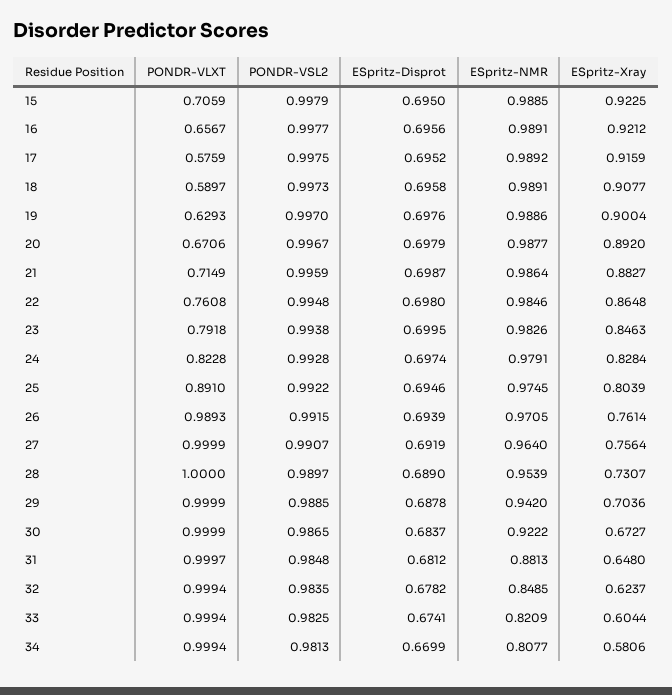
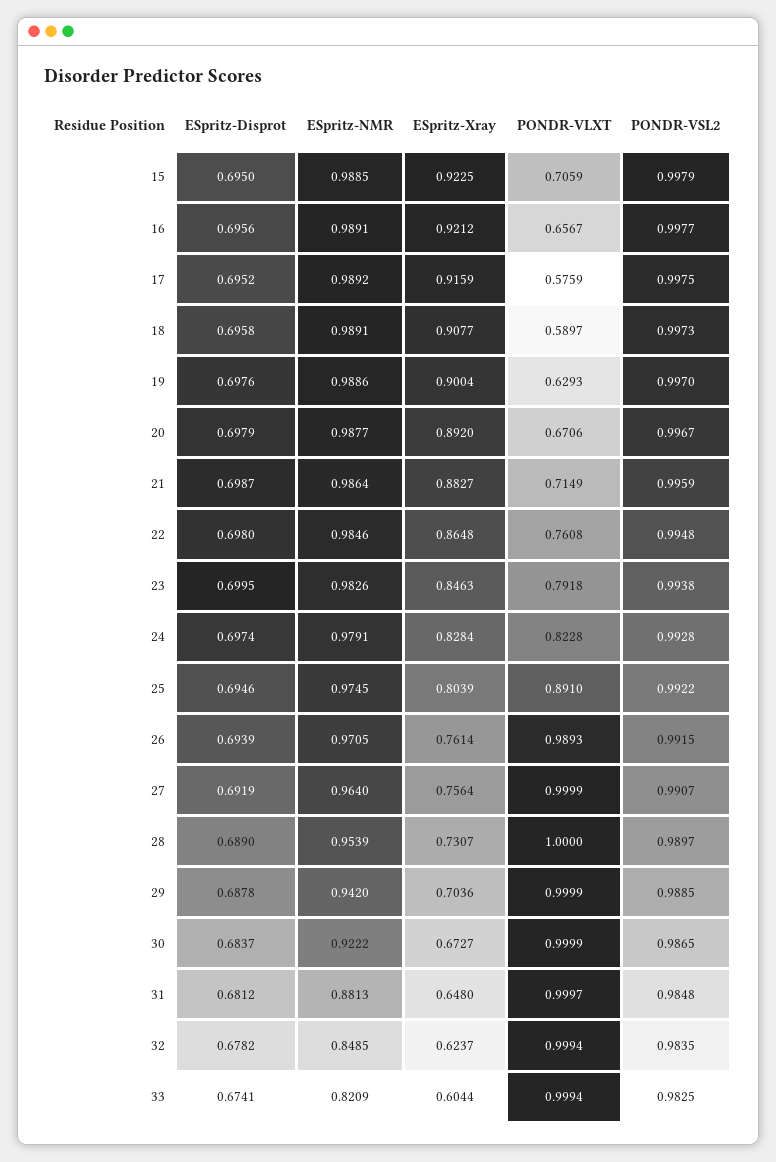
  {
    "PONDR-VLXT": {
      "15": 0.7059,
      "16": 0.6567,
      "17": 0.5759,
      "18": 0.5897,
      "19": 0.6293,
      "20": 0.6706,
      "21": 0.7149,
      "22": 0.7608,
      "23": 0.7918,
      "24": 0.8228,
      "25": 0.891,
      "26": 0.9893,
      "27": 0.9999,
      "28": 1,
      "29": 0.9999,
      "30": 0.9999,
      "31": 0.9997,
      "32": 0.9994,
-     "33": 0.9994,
+     "33": 0.9994
-     "34": 0.9994
    },
    "PONDR-VSL2": {
      "15": 0.9979,
      "16": 0.9977,
      "17": 0.9975,
      "18": 0.9973,
      "19": 0.997,
      "20": 0.9967,
      "21": 0.9959,
      "22": 0.9948,
      "23": 0.9938,
      "24": 0.9928,
      "25": 0.9922,
      "26": 0.9915,
      "27": 0.9907,
      "28": 0.9897,
      "29": 0.9885,
      "30": 0.9865,
      "31": 0.9848,
      "32": 0.9835,
-     "33": 0.9825,
+     "33": 0.9825
-     "34": 0.9813
    },
    "ESpritz-Disprot": {
      "15": 0.695,
      "16": 0.6956,
      "17": 0.6952,
      "18": 0.6958,
      "19": 0.6976,
      "20": 0.6979,
      "21": 0.6987,
      "22": 0.698,
      "23": 0.6995,
      "24": 0.6974,
      "25": 0.6946,
      "26": 0.6939,
      "27": 0.6919,
      "28": 0.689,
      "29": 0.6878,
      "30": 0.6837,
      "31": 0.6812,
      "32": 0.6782,
-     "33": 0.6741,
+     "33": 0.6741
-     "34": 0.6699
    },
    "ESpritz-NMR": {
      "15": 0.9885,
      "16": 0.9891,
      "17": 0.9892,
      "18": 0.9891,
      "19": 0.9886,
      "20": 0.9877,
      "21": 0.9864,
      "22": 0.9846,
      "23": 0.9826,
      "24": 0.9791,
      "25": 0.9745,
      "26": 0.9705,
      "27": 0.964,
      "28": 0.9539,
      "29": 0.942,
      "30": 0.9222,
      "31": 0.8813,
      "32": 0.8485,
-     "33": 0.8209,
+     "33": 0.8209
-     "34": 0.8077
    },
    "ESpritz-Xray": {
      "15": 0.9225,
      "16": 0.9212,
      "17": 0.9159,
      "18": 0.9077,
      "19": 0.9004,
      "20": 0.892,
      "21": 0.8827,
      "22": 0.8648,
      "23": 0.8463,
      "24": 0.8284,
      "25": 0.8039,
      "26": 0.7614,
      "27": 0.7564,
      "28": 0.7307,
      "29": 0.7036,
      "30": 0.6727,
      "31": 0.648,
      "32": 0.6237,
-     "33": 0.6044,
+     "33": 0.6044
-     "34": 0.5806
    }
  }

